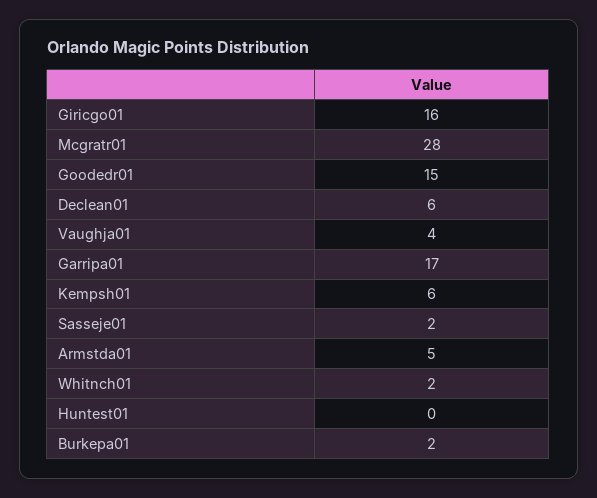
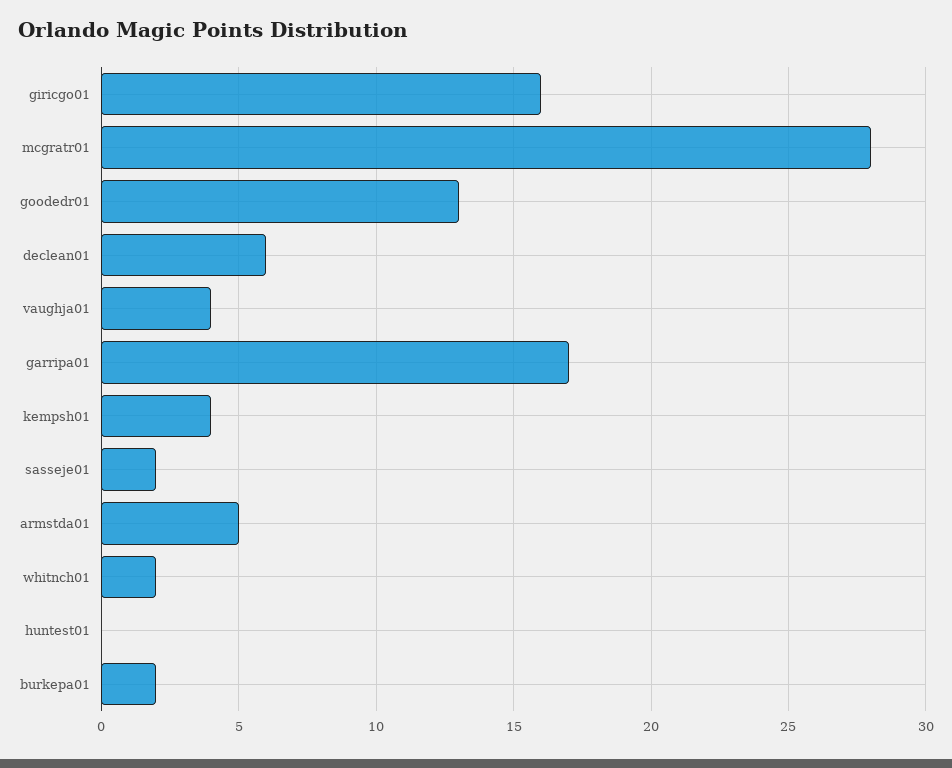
  {
    "Giricgo01": 16,
    "Mcgratr01": 28,
-   "Goodedr01": 15,
+   "Goodedr01": 13,
    "Declean01": 6,
    "Vaughja01": 4,
    "Garripa01": 17,
-   "Kempsh01": 6,
+   "Kempsh01": 4,
    "Sasseje01": 2,
    "Armstda01": 5,
    "Whitnch01": 2,
    "Huntest01": 0,
    "Burkepa01": 2
  }

